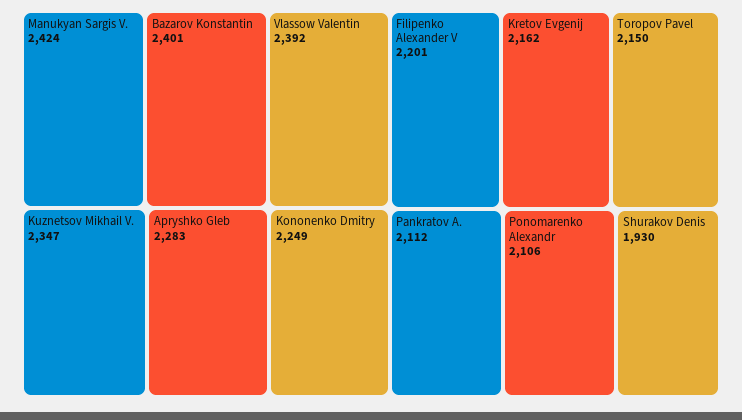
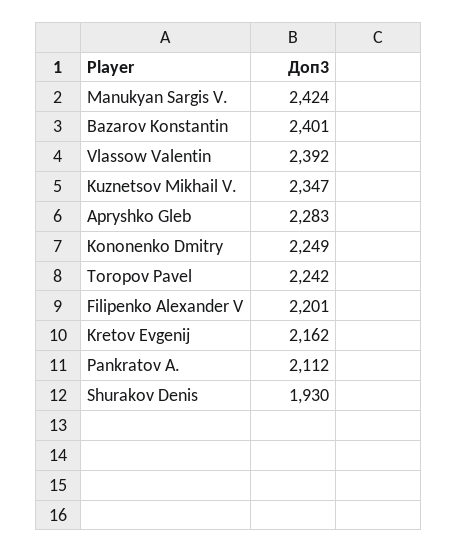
  {
    "Manukyan Sargis V.": 2424,
    "Bazarov Konstantin": 2401,
    "Vlassow Valentin": 2392,
    "Kuznetsov Mikhail V.": 2347,
    "Apryshko Gleb": 2283,
    "Kononenko Dmitry": 2249,
    "Filipenko Alexander V": 2201,
    "Kretov Evgenij": 2162,
-   "Toropov Pavel": 2150,
+   "Toropov Pavel": 2242,
    "Pankratov A.": 2112,
-   "Ponomarenko Alexandr": 2106,
    "Shurakov Denis": 1930
  }

